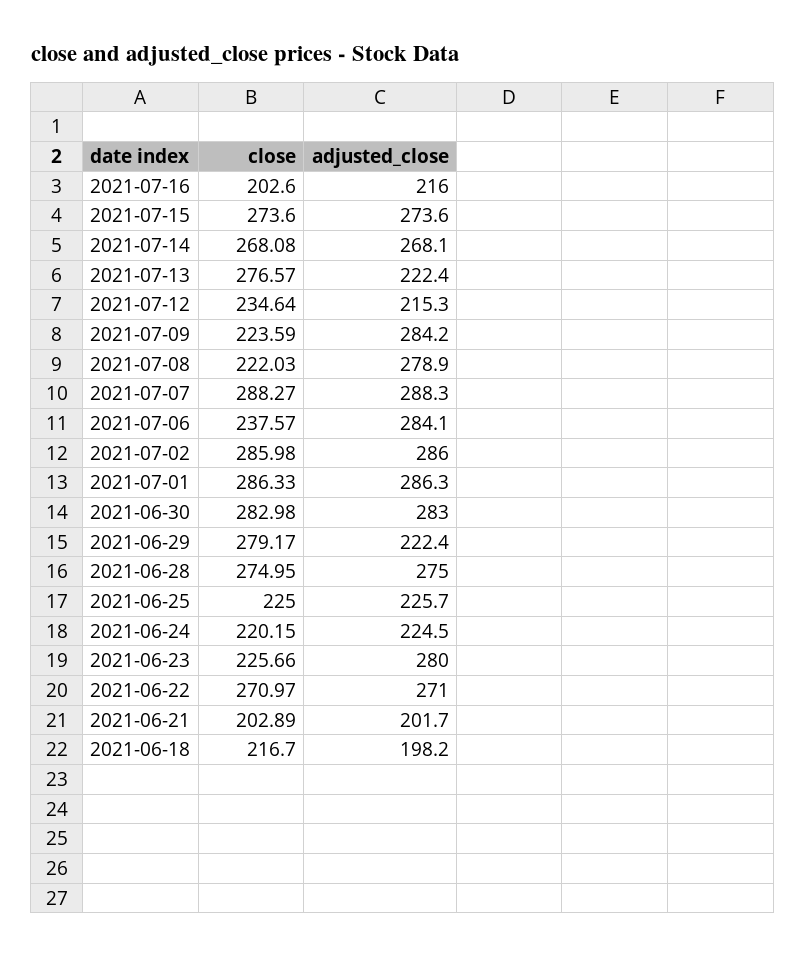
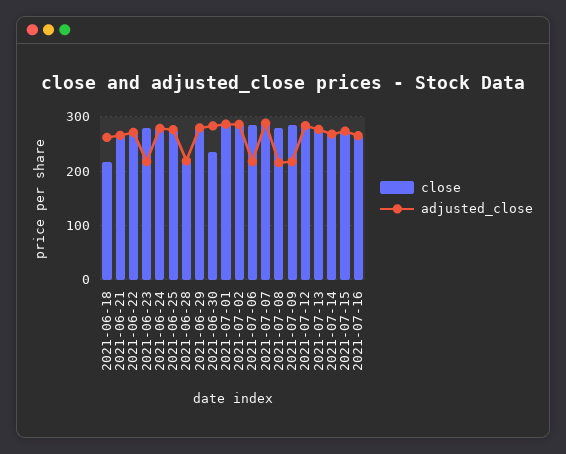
  {
    "close": {
-     "2021-07-16": 202.6,
+     "2021-07-16": 260,
      "2021-07-15": 273.6,
      "2021-07-14": 268.08,
      "2021-07-13": 276.57,
-     "2021-07-12": 234.64,
+     "2021-07-12": 280,
-     "2021-07-09": 223.59,
+     "2021-07-09": 280,
-     "2021-07-08": 222.03,
+     "2021-07-08": 280,
      "2021-07-07": 288.27,
-     "2021-07-06": 237.57,
+     "2021-07-06": 280,
      "2021-07-02": 285.98,
      "2021-07-01": 286.33,
-     "2021-06-30": 282.98,
+     "2021-06-30": 240,
      "2021-06-29": 279.17,
-     "2021-06-28": 274.95,
+     "2021-06-28": 220,
-     "2021-06-25": 225,
+     "2021-06-25": 280,
-     "2021-06-24": 220.15,
+     "2021-06-24": 280,
-     "2021-06-23": 225.66,
+     "2021-06-23": 280,
      "2021-06-22": 270.97,
-     "2021-06-21": 202.89,
+     "2021-06-21": 260,
      "2021-06-18": 216.7
    },
    "adjusted_close": {
-     "2021-07-16": 216,
+     "2021-07-16": 260,
      "2021-07-15": 273.6,
      "2021-07-14": 268.1,
-     "2021-07-13": 222.4,
+     "2021-07-13": 280,
-     "2021-07-12": 215.3,
+     "2021-07-12": 280,
-     "2021-07-09": 284.2,
+     "2021-07-09": 220,
-     "2021-07-08": 278.9,
+     "2021-07-08": 220,
      "2021-07-07": 288.3,
-     "2021-07-06": 284.1,
+     "2021-07-06": 220,
      "2021-07-02": 286,
      "2021-07-01": 286.3,
      "2021-06-30": 283,
-     "2021-06-29": 222.4,
+     "2021-06-29": 280,
-     "2021-06-28": 275,
+     "2021-06-28": 220,
-     "2021-06-25": 225.7,
+     "2021-06-25": 280,
-     "2021-06-24": 224.5,
+     "2021-06-24": 280,
-     "2021-06-23": 280,
+     "2021-06-23": 220,
      "2021-06-22": 271,
-     "2021-06-21": 201.7,
+     "2021-06-21": 260,
-     "2021-06-18": 198.2
+     "2021-06-18": 260
    }
  }

